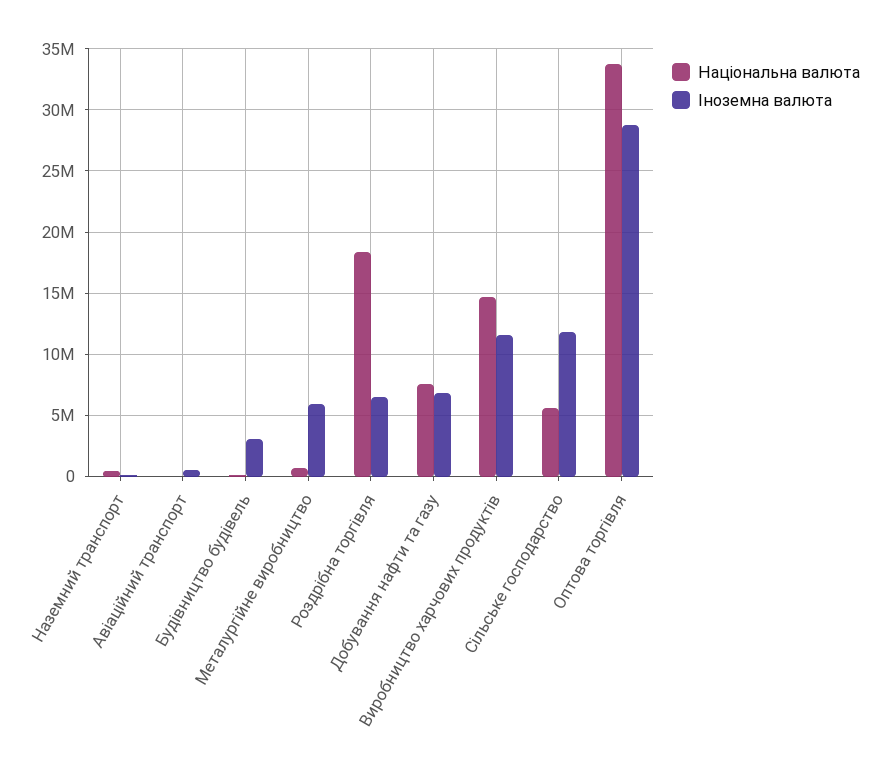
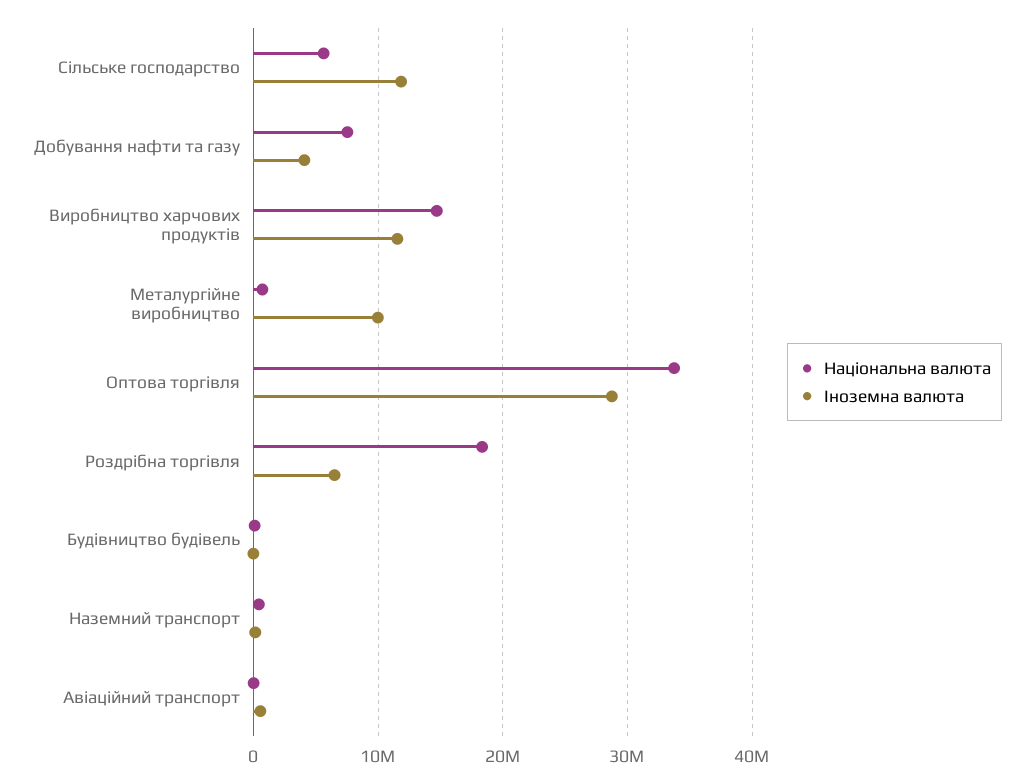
  {
    "Національна валюта": {
      "Наземний транспорт": 500000,
      "Авіаційний транспорт": 0,
      "Будівництво будівель": 0,
      "Металургійне виробництво": 500000,
      "Роздрібна торгівля": 18500000,
      "Добування нафти та газу": 7500000,
      "Виробництво харчових продуктів": 14500000,
      "Сільське господарство": 5500000,
      "Оптова торгівля": 33500000
    },
    "Іноземна валюта": {
      "Наземний транспорт": 0,
      "Авіаційний транспорт": 500000,
-     "Будівництво будівель": 3000000,
+     "Будівництво будівель": 0,
-     "Металургійне виробництво": 6000000,
+     "Металургійне виробництво": 10000000,
      "Роздрібна торгівля": 6500000,
-     "Добування нафти та газу": 7000000,
+     "Добування нафти та газу": 4000000,
      "Виробництво харчових продуктів": 11500000,
      "Сільське господарство": 12000000,
      "Оптова торгівля": 28500000
    }
  }

